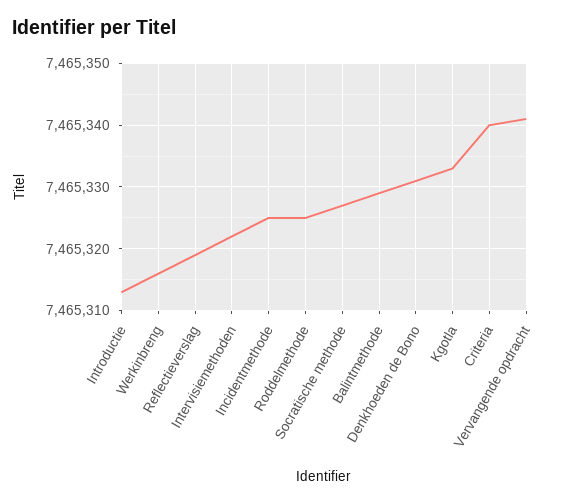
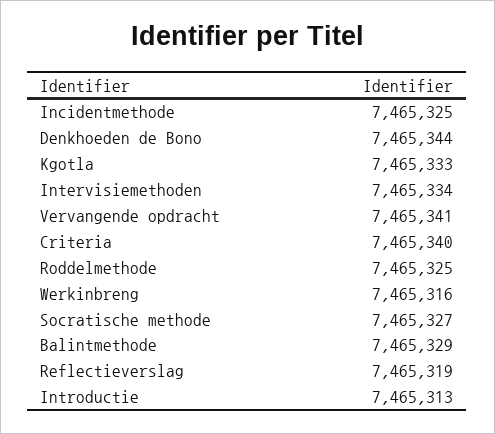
  {
    "Introductie": 7465313,
    "Werkinbreng": 7465316,
    "Reflectieverslag": 7465319,
-   "Intervisiemethoden": 7465322,
+   "Intervisiemethoden": 7465334,
    "Incidentmethode": 7465325,
    "Roddelmethode": 7465325,
    "Socratische methode": 7465327,
    "Balintmethode": 7465329,
-   "Denkhoeden de Bono": 7465331,
+   "Denkhoeden de Bono": 7465344,
    "Kgotla": 7465333,
    "Criteria": 7465340,
    "Vervangende opdracht": 7465341
  }

